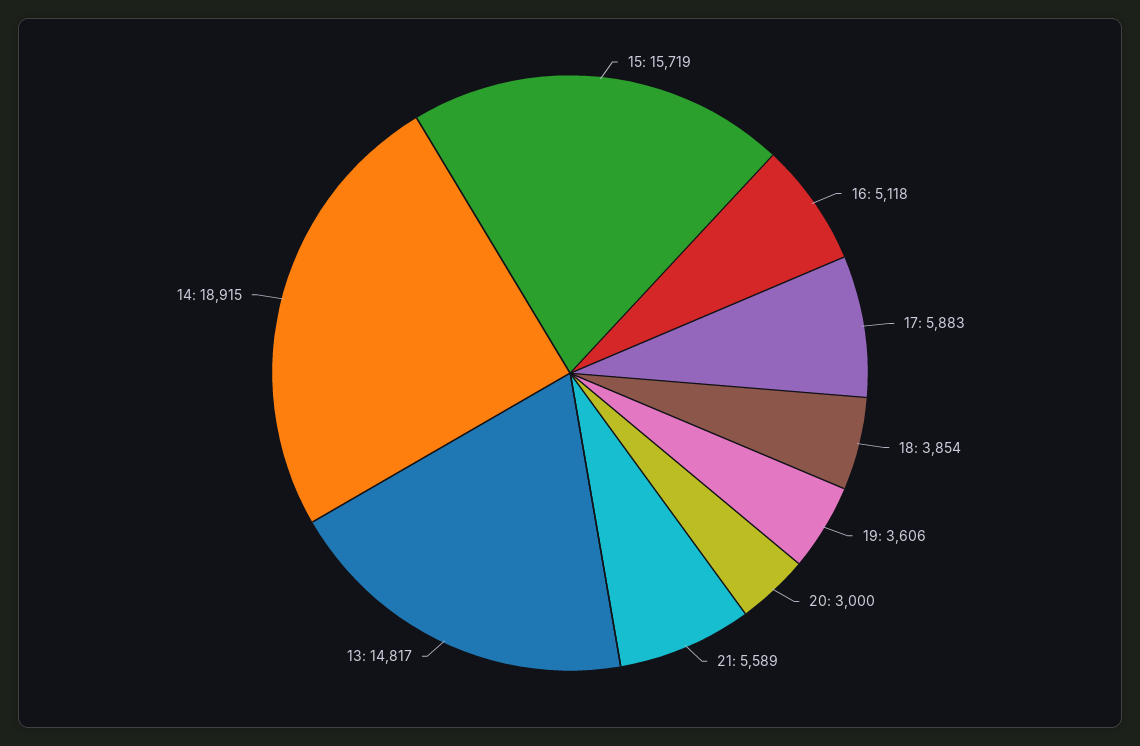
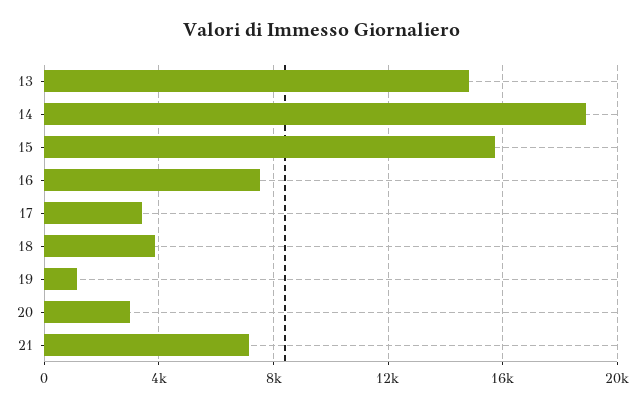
  {
    "15": 15719,
-   "16": 5118,
+   "16": 7500,
-   "17": 5883,
+   "17": 3500,
    "18": 3854,
-   "19": 3606,
+   "19": 1000,
    "20": 3000,
-   "21": 5589,
+   "21": 7000,
    "13": 14817,
    "14": 18915
  }

